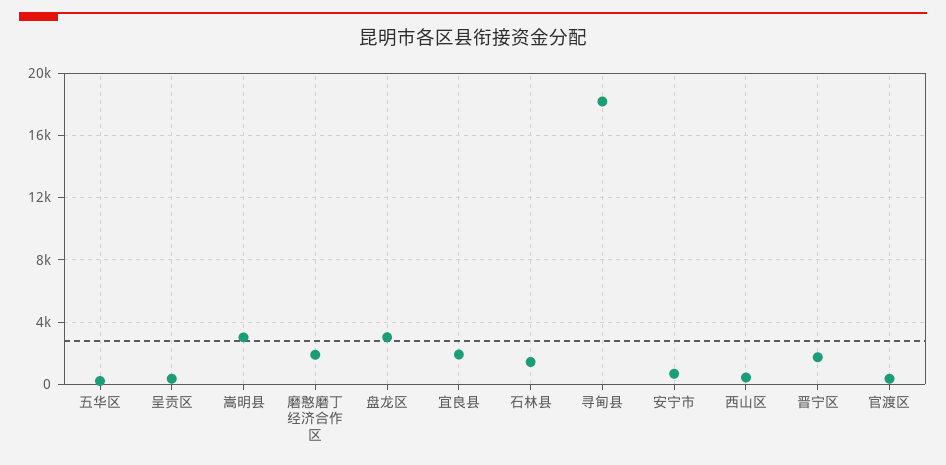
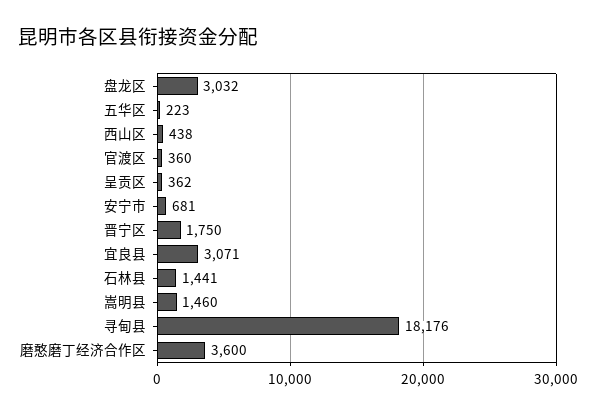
  {
    "五华区": 223,
    "呈贡区": 362,
-   "嵩明县": 3000,
+   "嵩明县": 1460,
-   "磨憨磨丁经济合作区": 2000,
+   "磨憨磨丁经济合作区": 3600,
    "盘龙区": 3032,
-   "宜良县": 2000,
+   "宜良县": 3071,
    "石林县": 1441,
    "寻甸县": 18176,
    "安宁市": 681,
    "西山区": 438,
    "晋宁区": 1750,
    "官渡区": 360
  }

